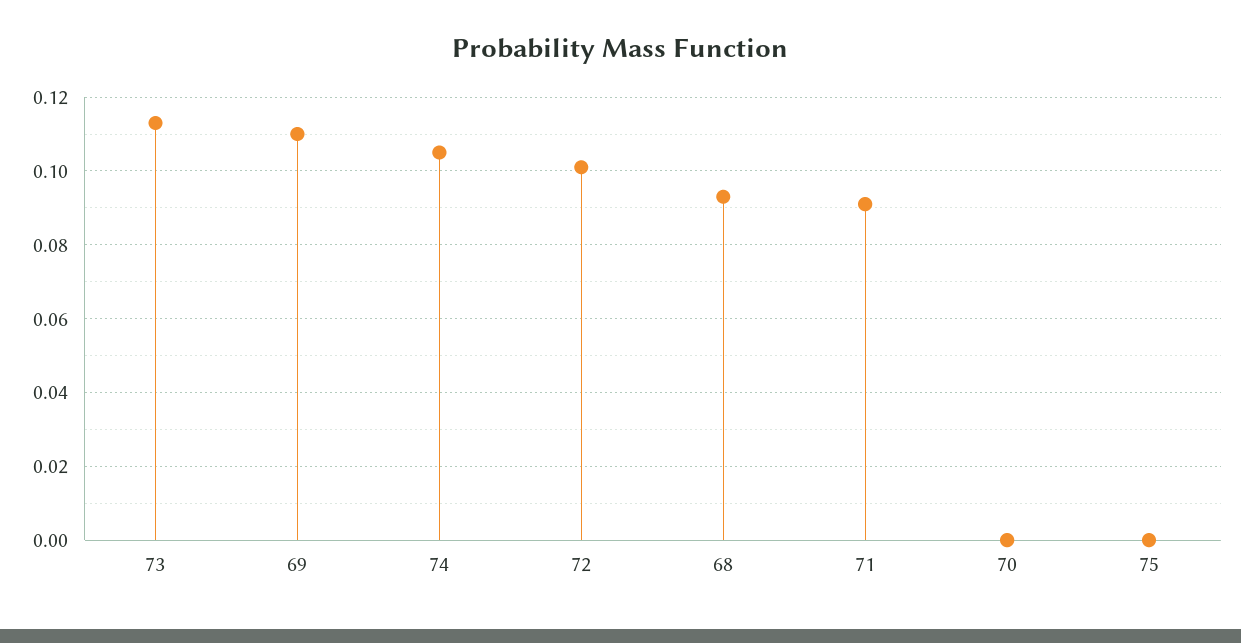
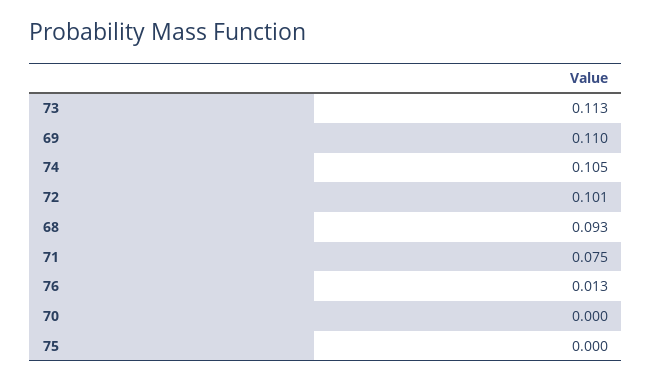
  {
    "73": 0.113,
    "69": 0.11,
    "74": 0.105,
    "72": 0.101,
    "68": 0.093,
-   "71": 0.09,
+   "71": 0.075,
    "70": 0,
-   "75": 0
+   "75": 0,
+   "76": 0.013
  }

